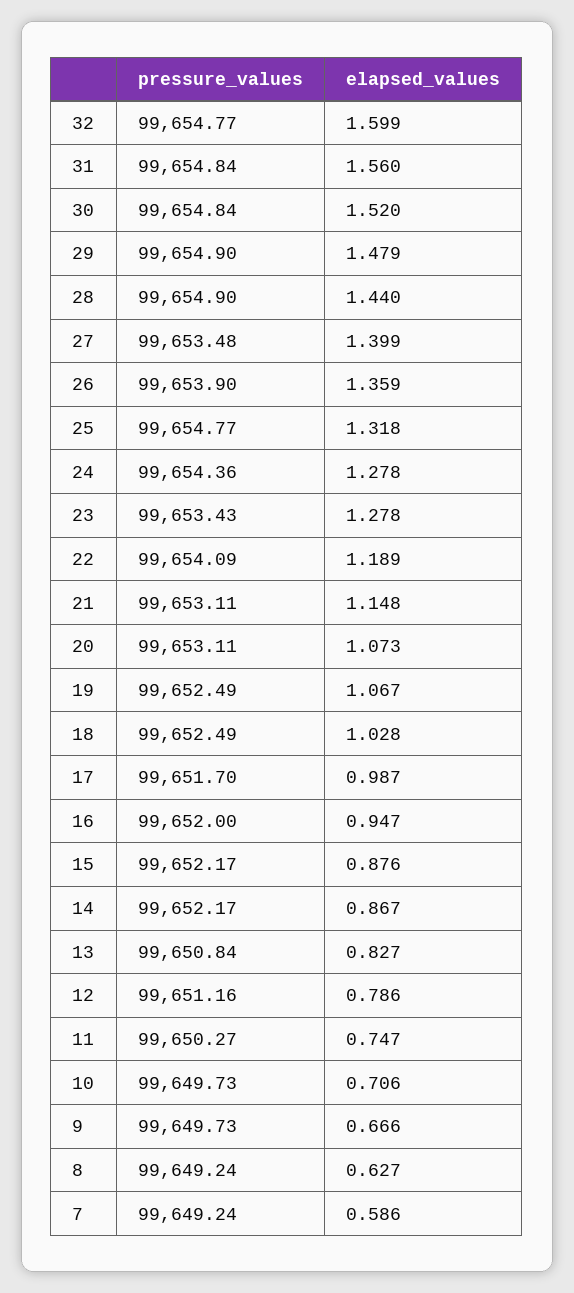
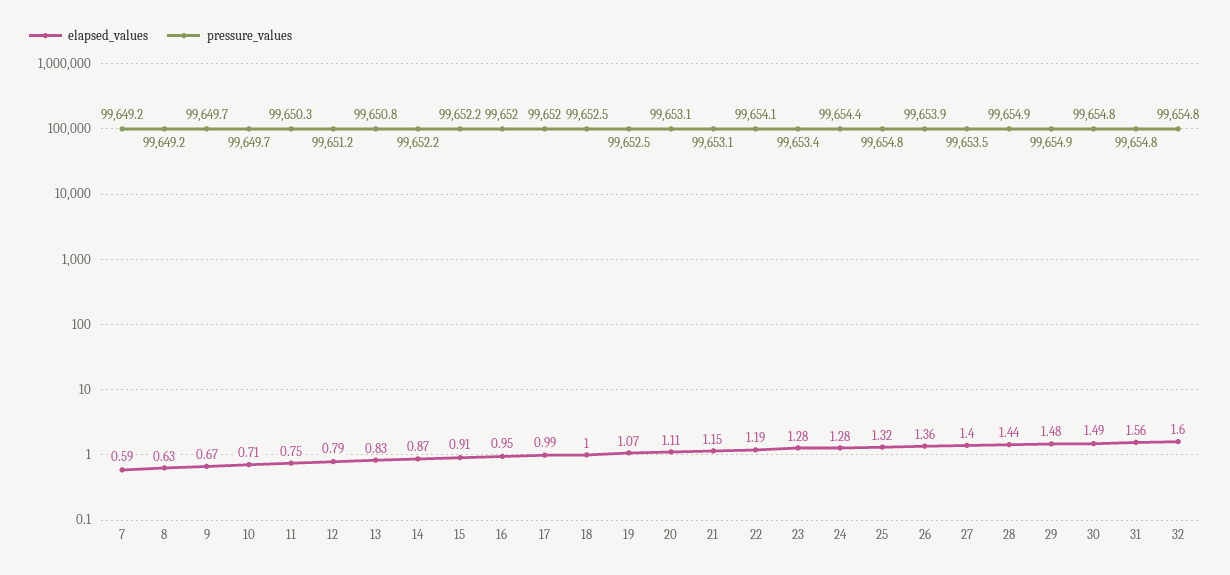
  {
    "pressure_values": {
      "32": 99654.77,
      "31": 99654.84,
      "30": 99654.84,
      "29": 99654.9,
      "28": 99654.9,
      "27": 99653.48,
      "26": 99653.9,
      "25": 99654.77,
      "24": 99654.36,
      "23": 99653.43,
      "22": 99654.09,
      "21": 99653.11,
      "20": 99653.11,
      "19": 99652.49,
      "18": 99652.49,
-     "17": 99651.7,
+     "17": 99652,
      "16": 99652,
      "15": 99652.17,
      "14": 99652.17,
      "13": 99650.84,
      "12": 99651.16,
      "11": 99650.27,
      "10": 99649.73,
      "9": 99649.73,
      "8": 99649.24,
      "7": 99649.24
    },
    "elapsed_values": {
      "32": 1.599,
      "31": 1.56,
-     "30": 1.52,
+     "30": 1.49,
      "29": 1.479,
      "28": 1.44,
      "27": 1.399,
      "26": 1.359,
      "25": 1.318,
      "24": 1.278,
      "23": 1.278,
      "22": 1.189,
      "21": 1.148,
-     "20": 1.073,
+     "20": 1.11,
      "19": 1.067,
-     "18": 1.028,
+     "18": 1,
      "17": 0.987,
      "16": 0.947,
-     "15": 0.876,
+     "15": 0.91,
      "14": 0.867,
      "13": 0.827,
      "12": 0.786,
      "11": 0.747,
      "10": 0.706,
      "9": 0.666,
      "8": 0.627,
      "7": 0.586
    }
  }

